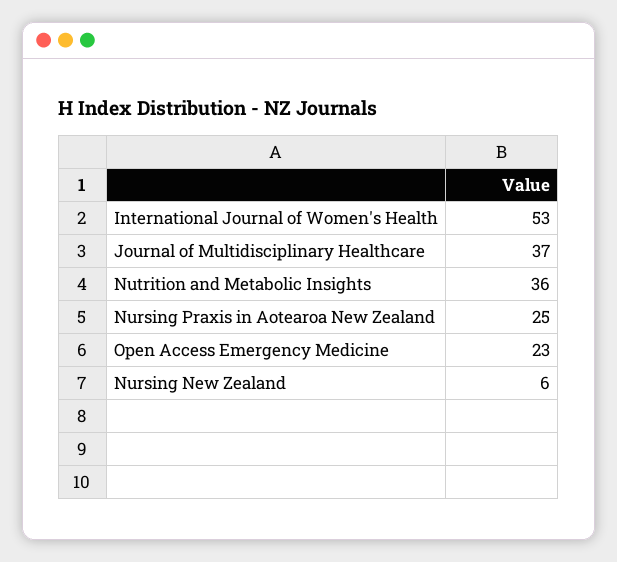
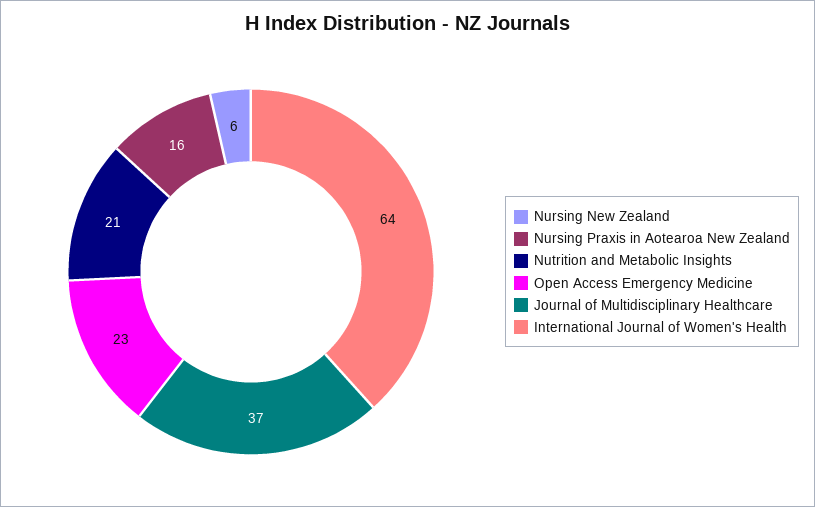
  {
-   "International Journal of Women's Health": 53,
+   "International Journal of Women's Health": 64,
    "Journal of Multidisciplinary Healthcare": 37,
-   "Nutrition and Metabolic Insights": 36,
+   "Nutrition and Metabolic Insights": 21,
-   "Nursing Praxis in Aotearoa New Zealand": 25,
+   "Nursing Praxis in Aotearoa New Zealand": 16,
    "Open Access Emergency Medicine": 23,
    "Nursing New Zealand": 6
  }

